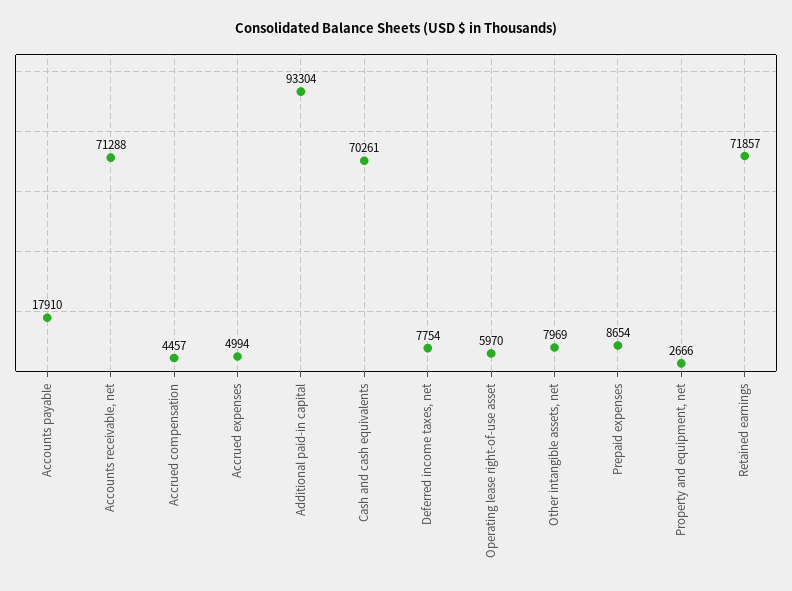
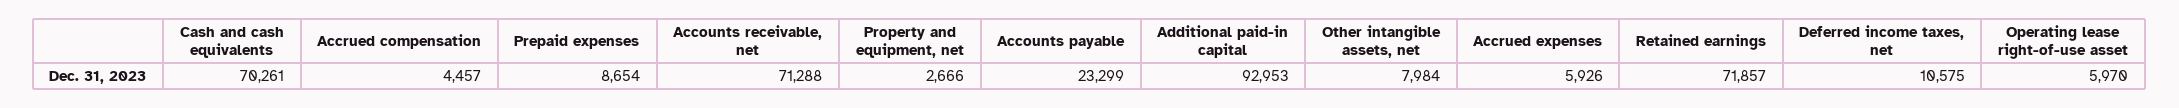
  {
-   "Accounts payable": 17910,
+   "Accounts payable": 23299,
    "Accounts receivable, net": 71288,
    "Accrued compensation": 4457,
-   "Accrued expenses": 4994,
+   "Accrued expenses": 5926,
-   "Additional paid-in capital": 93304,
+   "Additional paid-in capital": 92953,
    "Cash and cash equivalents": 70261,
-   "Deferred income taxes, net": 7754,
+   "Deferred income taxes, net": 10575,
    "Operating lease right-of-use asset": 5970,
-   "Other intangible assets, net": 7969,
+   "Other intangible assets, net": 7984,
    "Prepaid expenses": 8654,
    "Property and equipment, net": 2666,
    "Retained earnings": 71857
  }

